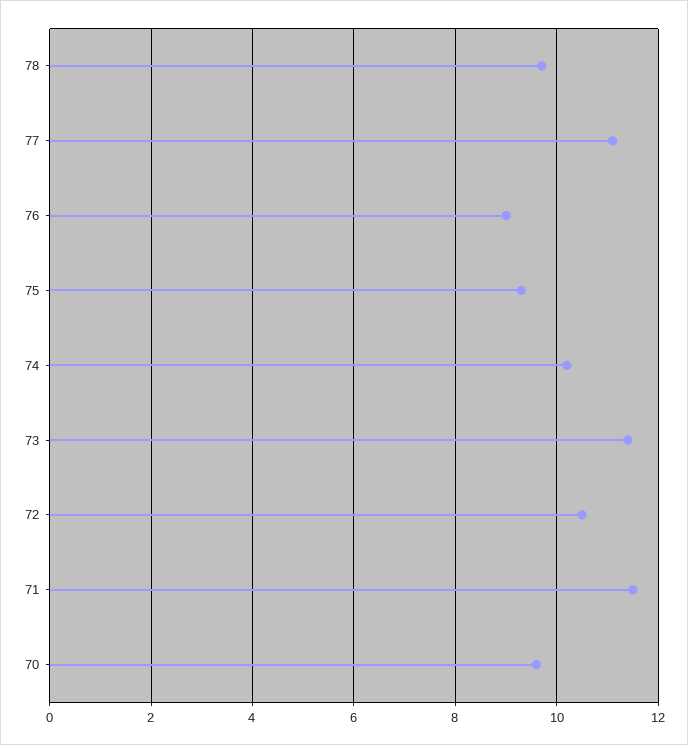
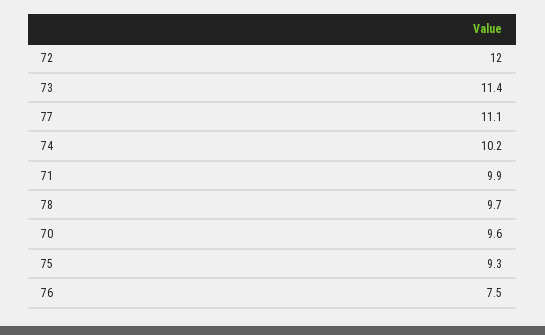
  {
    "78": 9.7,
    "77": 11.1,
-   "76": 9,
+   "76": 7.5,
    "75": 9.3,
    "74": 10.2,
    "73": 11.4,
-   "72": 10.5,
+   "72": 12,
-   "71": 11.5,
+   "71": 9.9,
    "70": 9.6
  }

